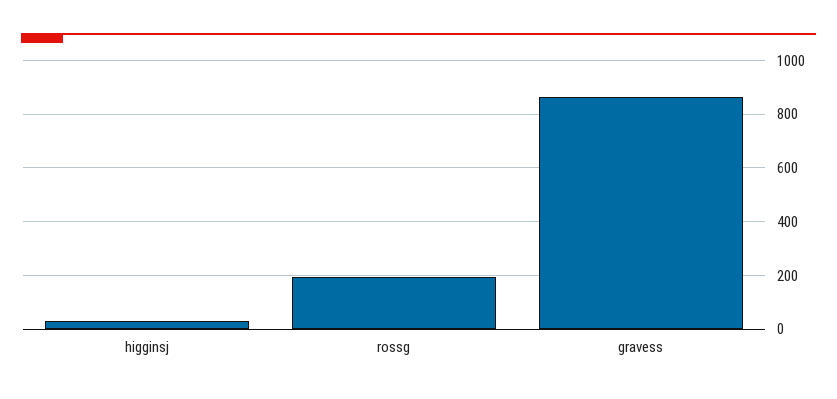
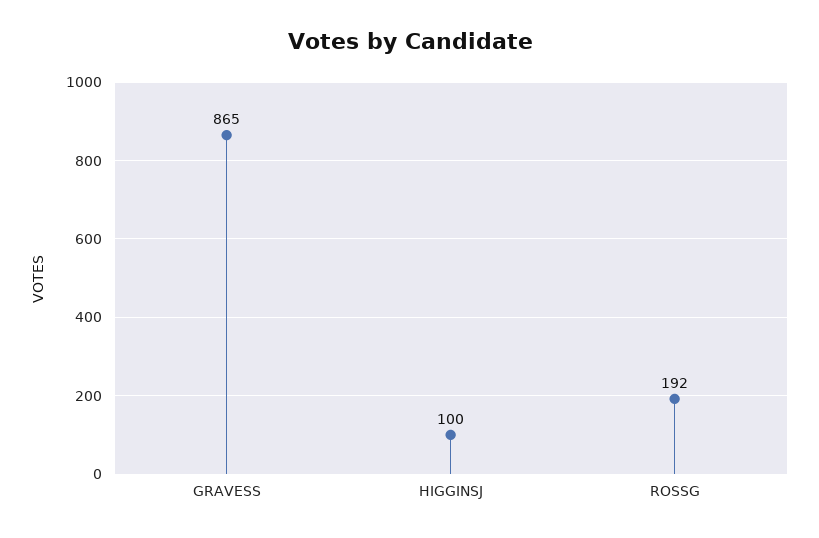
  {
-   "higginsj": 25,
+   "higginsj": 100,
    "rossg": 192,
    "gravess": 865
  }

